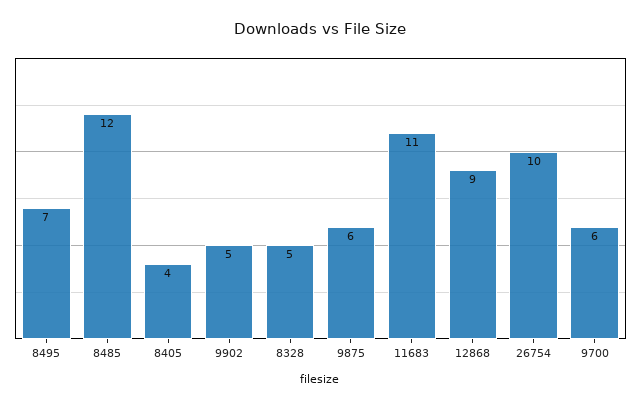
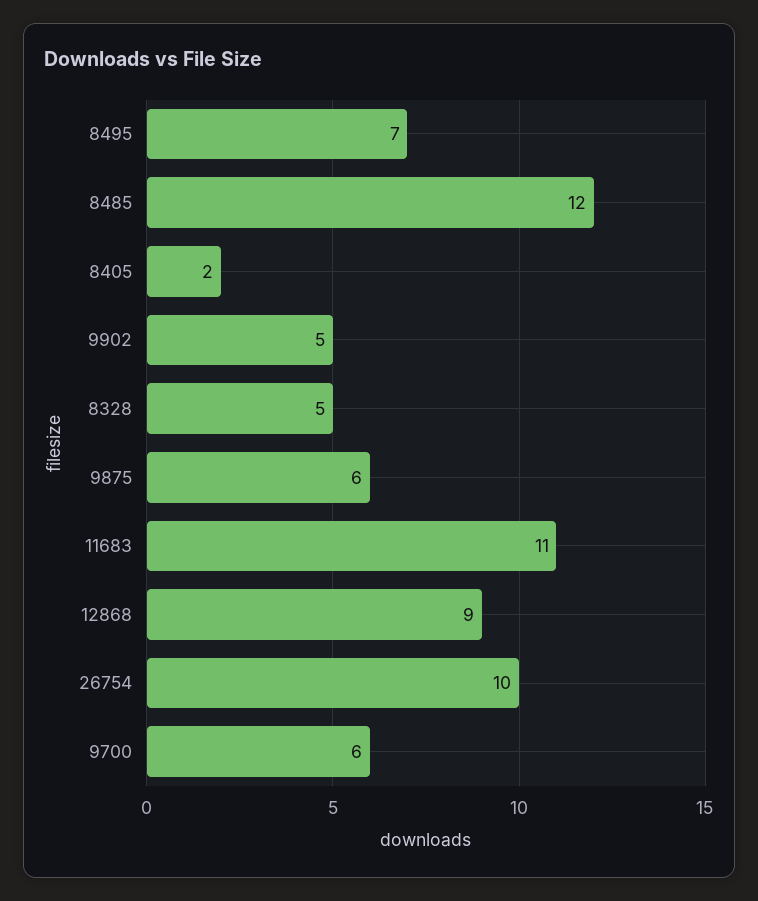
  {
    "8495": 7,
    "8485": 12,
-   "8405": 4,
+   "8405": 2,
    "9902": 5,
    "8328": 5,
    "9875": 6,
    "11683": 11,
    "12868": 9,
    "26754": 10,
    "9700": 6
  }

